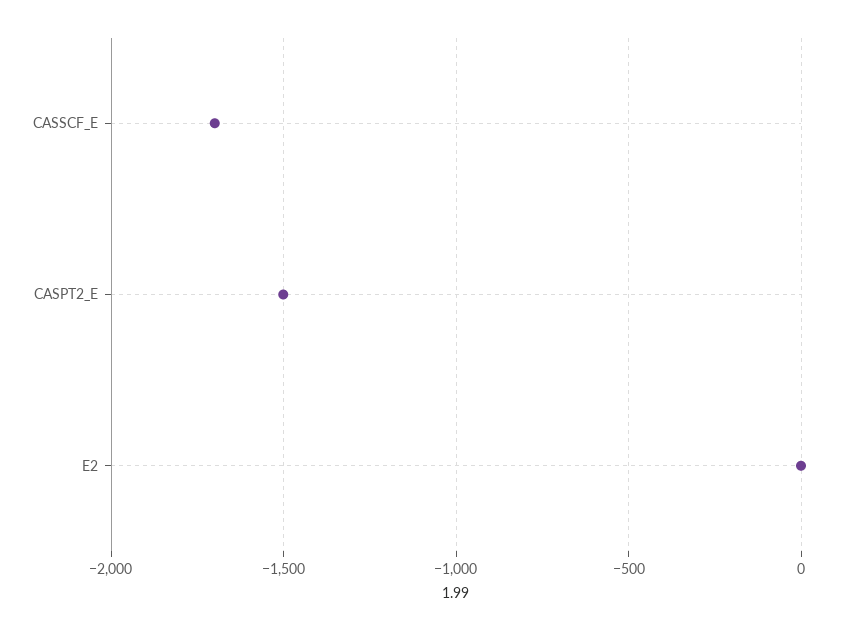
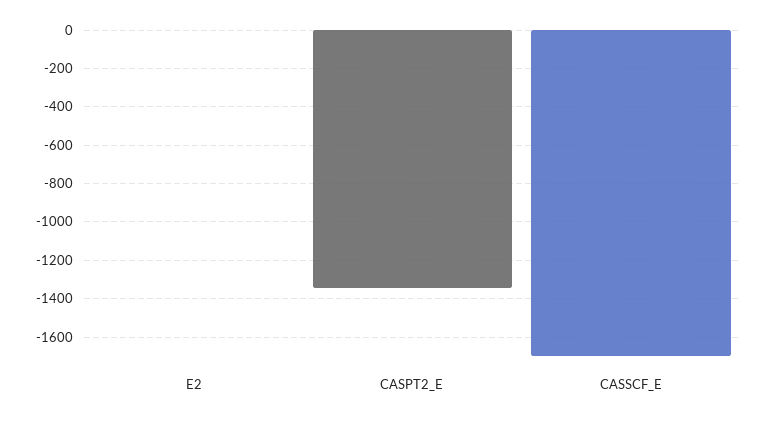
  {
    "CASSCF_E": -1700,
-   "CASPT2_E": -1500,
+   "CASPT2_E": -1350,
    "E2": 0
  }

